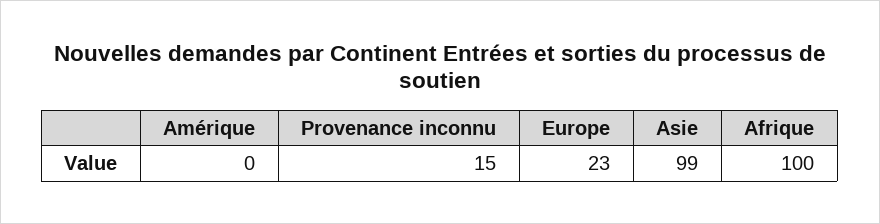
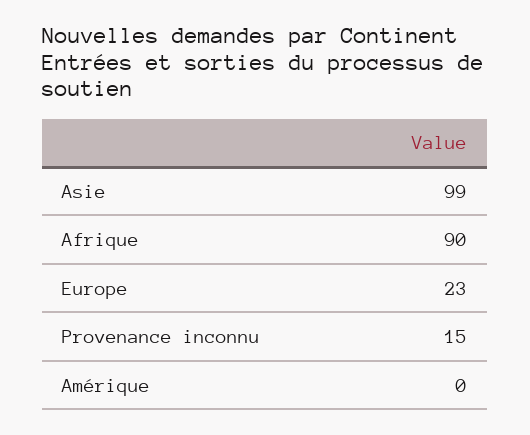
  {
    "Amérique": 0,
    "Provenance inconnu": 15,
    "Europe": 23,
    "Asie": 99,
-   "Afrique": 100
+   "Afrique": 90
  }

